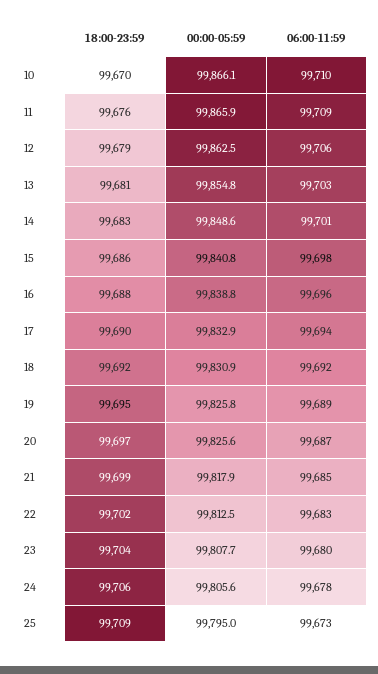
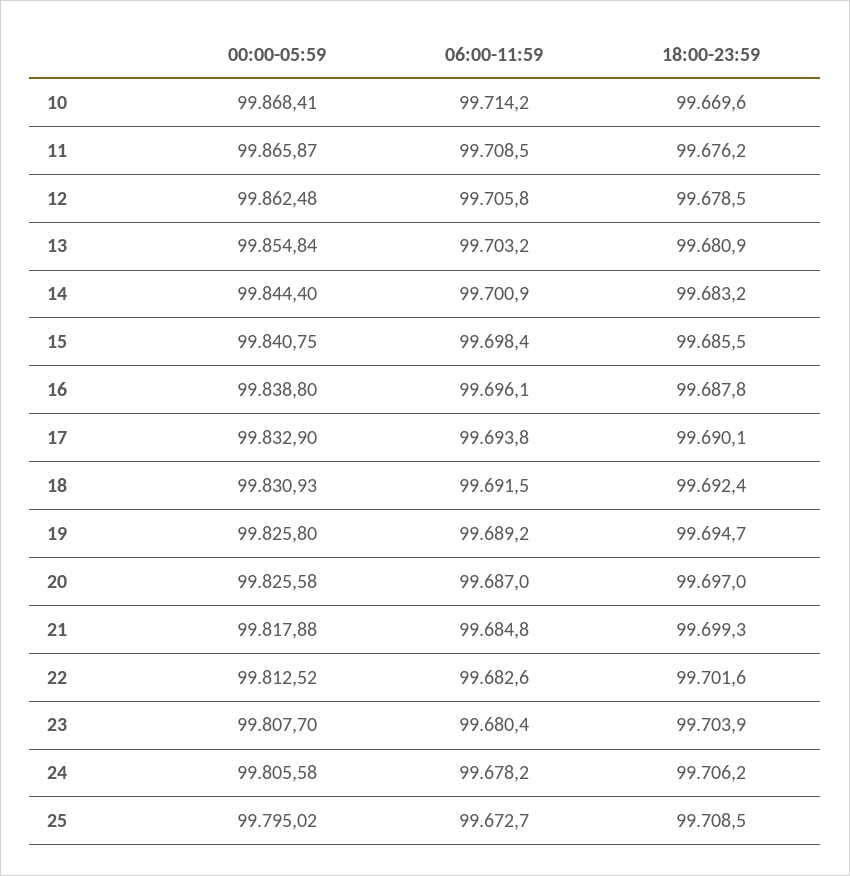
  {
    "18:00-23:59": {
      "10": 99669.6,
      "11": 99676.2,
      "12": 99678.5,
      "13": 99680.9,
      "14": 99683.2,
      "15": 99685.5,
      "16": 99687.8,
      "17": 99690.1,
      "18": 99692.4,
      "19": 99694.7,
      "20": 99697,
      "21": 99699.3,
      "22": 99701.6,
      "23": 99703.9,
      "24": 99706.2,
      "25": 99708.5
    },
    "00:00-05:59": {
-     "10": 99866.1,
+     "10": 99868.41,
      "11": 99865.87,
      "12": 99862.48,
      "13": 99854.84,
-     "14": 99848.6,
+     "14": 99844.4,
      "15": 99840.75,
      "16": 99838.8,
      "17": 99832.9,
      "18": 99830.93,
      "19": 99825.8,
      "20": 99825.58,
      "21": 99817.88,
      "22": 99812.52,
      "23": 99807.7,
      "24": 99805.58,
      "25": 99795.02
    },
    "06:00-11:59": {
-     "10": 99710,
+     "10": 99714.2,
      "11": 99708.5,
      "12": 99705.8,
      "13": 99703.2,
      "14": 99700.9,
      "15": 99698.4,
      "16": 99696.1,
      "17": 99693.8,
      "18": 99691.5,
      "19": 99689.2,
      "20": 99687,
      "21": 99684.8,
      "22": 99682.6,
      "23": 99680.4,
      "24": 99678.2,
      "25": 99672.7
    }
  }

